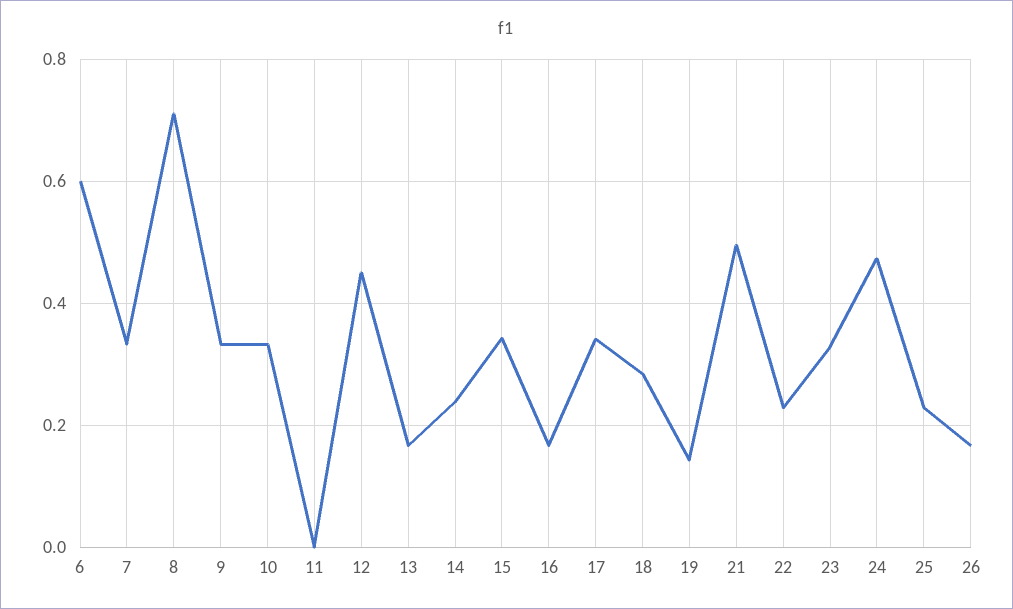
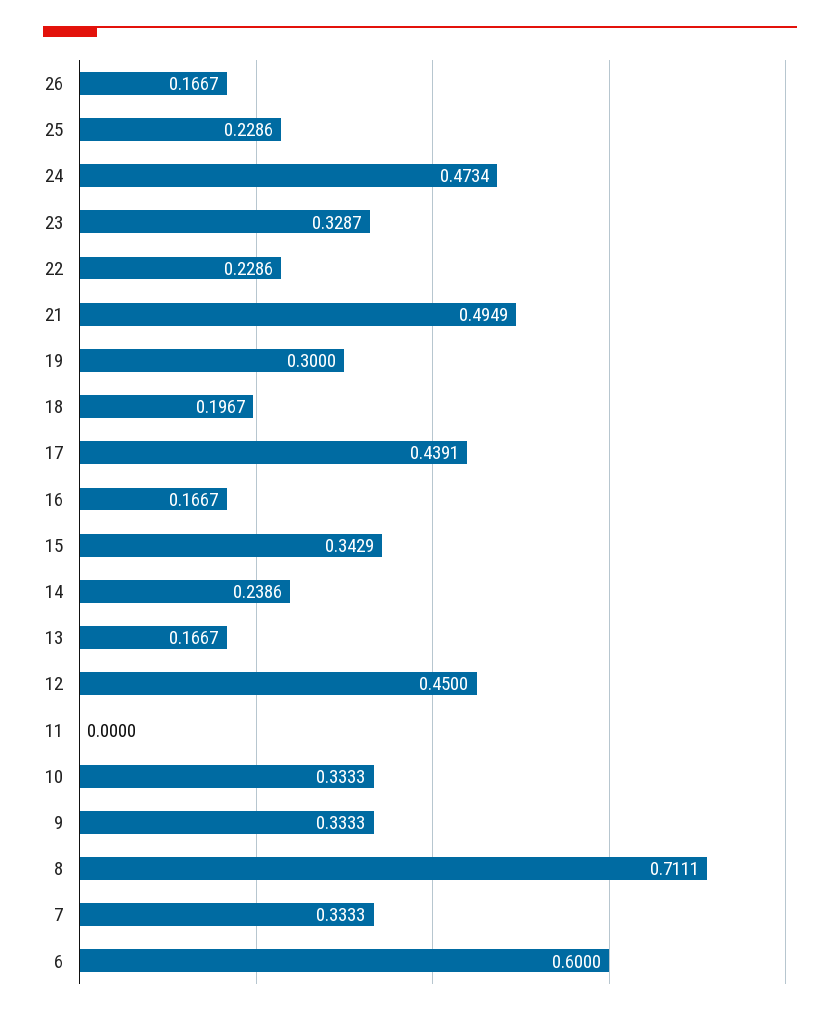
  {
    "6": 0.6,
    "7": 0.3333,
    "8": 0.7111,
    "9": 0.3333,
    "10": 0.3333,
    "11": 0,
    "12": 0.45,
    "13": 0.1667,
    "14": 0.2386,
    "15": 0.3429,
    "16": 0.1667,
-   "17": 0.34,
+   "17": 0.4391,
-   "18": 0.28,
+   "18": 0.1967,
-   "19": 0.14,
+   "19": 0.3,
    "21": 0.4949,
    "22": 0.2286,
    "23": 0.3287,
    "24": 0.4734,
    "25": 0.2286,
    "26": 0.1667
  }

